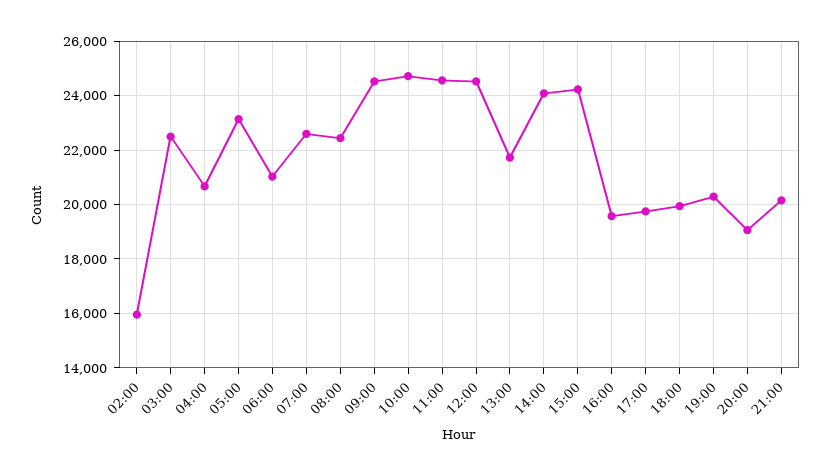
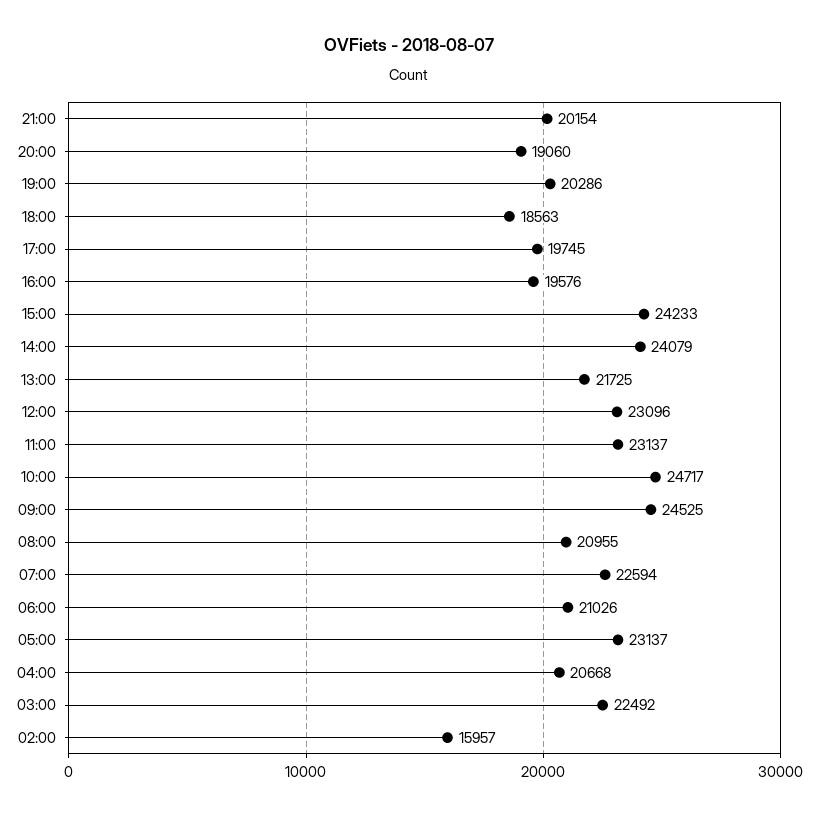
  {
    "02:00": 15957,
    "03:00": 22492,
    "04:00": 20668,
    "05:00": 23137,
    "06:00": 21026,
    "07:00": 22594,
-   "08:00": 22500,
+   "08:00": 20955,
    "09:00": 24525,
    "10:00": 24717,
-   "11:00": 24500,
+   "11:00": 23137,
-   "12:00": 24500,
+   "12:00": 23096,
    "13:00": 21725,
    "14:00": 24079,
    "15:00": 24233,
    "16:00": 19576,
    "17:00": 19745,
-   "18:00": 20000,
+   "18:00": 18563,
    "19:00": 20286,
    "20:00": 19060,
    "21:00": 20154
  }

